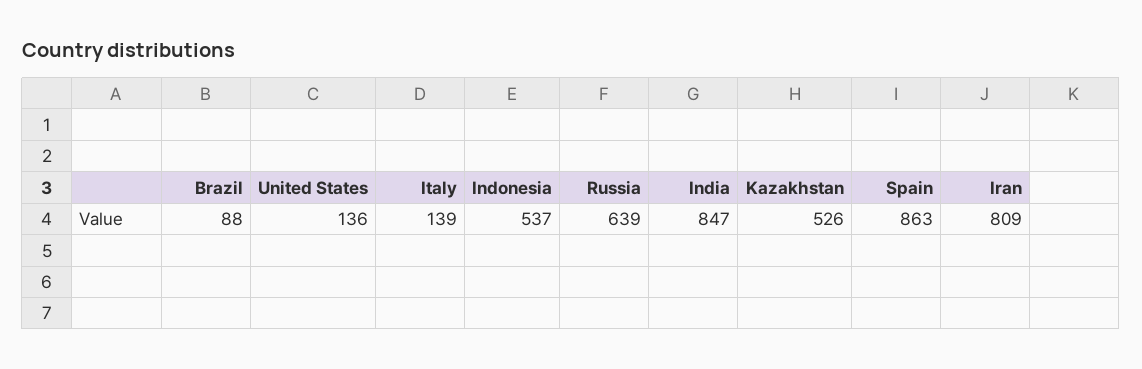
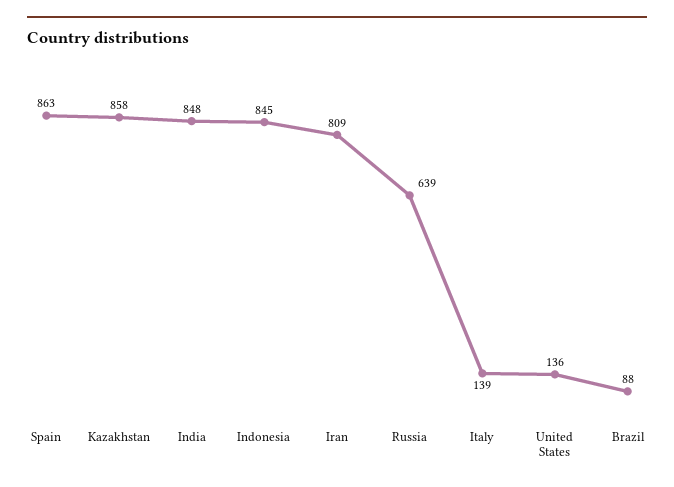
  {
    "Brazil": 88,
    "United States": 136,
    "Italy": 139,
-   "Indonesia": 537,
+   "Indonesia": 845,
    "Russia": 639,
-   "India": 847,
+   "India": 848,
-   "Kazakhstan": 526,
+   "Kazakhstan": 858,
    "Spain": 863,
    "Iran": 809
  }

